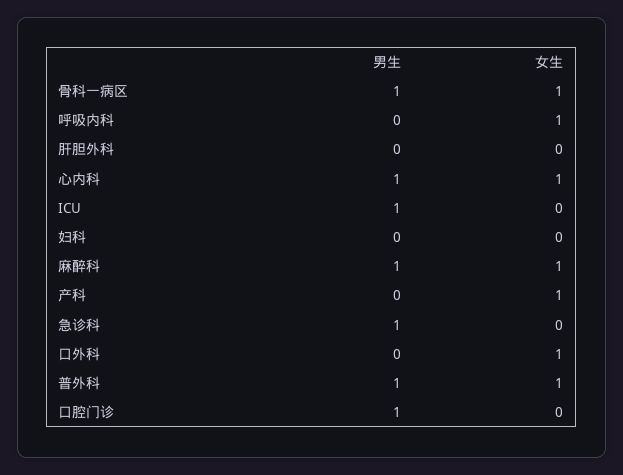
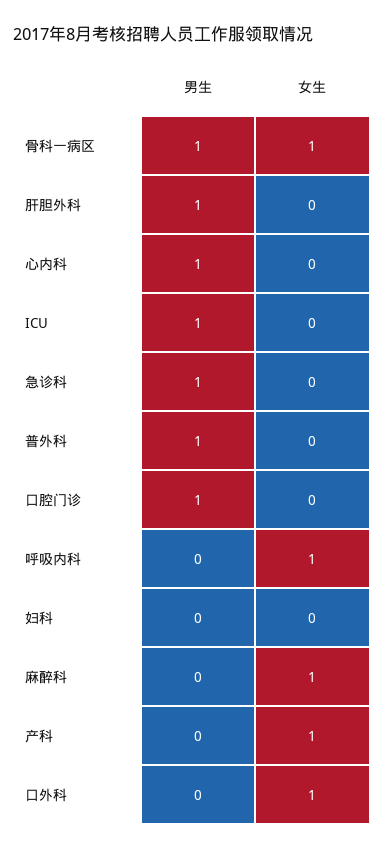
  {
    "男生": {
      "骨科一病区": 1,
      "呼吸内科": 0,
-     "肝胆外科": 0,
+     "肝胆外科": 1,
      "心内科": 1,
      "ICU": 1,
      "妇科": 0,
-     "麻醉科": 1,
+     "麻醉科": 0,
      "产科": 0,
      "急诊科": 1,
      "口外科": 0,
      "普外科": 1,
      "口腔门诊": 1
    },
    "女生": {
      "骨科一病区": 1,
      "呼吸内科": 1,
      "肝胆外科": 0,
-     "心内科": 1,
+     "心内科": 0,
      "ICU": 0,
      "妇科": 0,
      "麻醉科": 1,
      "产科": 1,
      "急诊科": 0,
      "口外科": 1,
-     "普外科": 1,
+     "普外科": 0,
      "口腔门诊": 0
    }
  }

